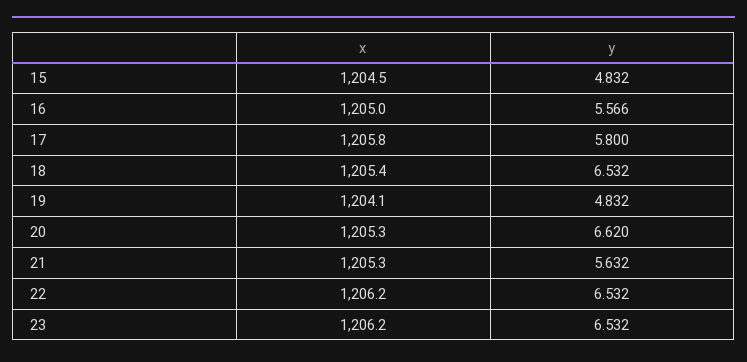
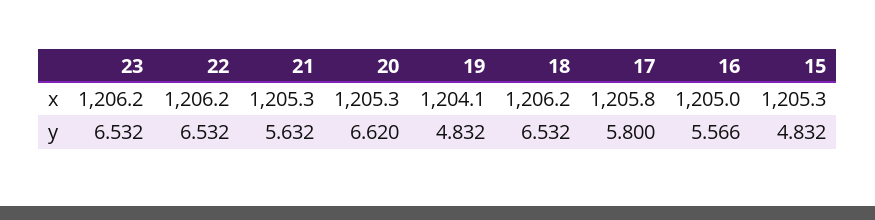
  {
    "x": {
-     "15": 1204.5,
+     "15": 1205.3,
      "16": 1205,
      "17": 1205.8,
-     "18": 1205.4,
+     "18": 1206.2,
      "19": 1204.1,
      "20": 1205.3,
      "21": 1205.3,
      "22": 1206.2,
      "23": 1206.2
    },
    "y": {
      "15": 4.832,
      "16": 5.566,
      "17": 5.8,
      "18": 6.532,
      "19": 4.832,
      "20": 6.62,
      "21": 5.632,
      "22": 6.532,
      "23": 6.532
    }
  }

